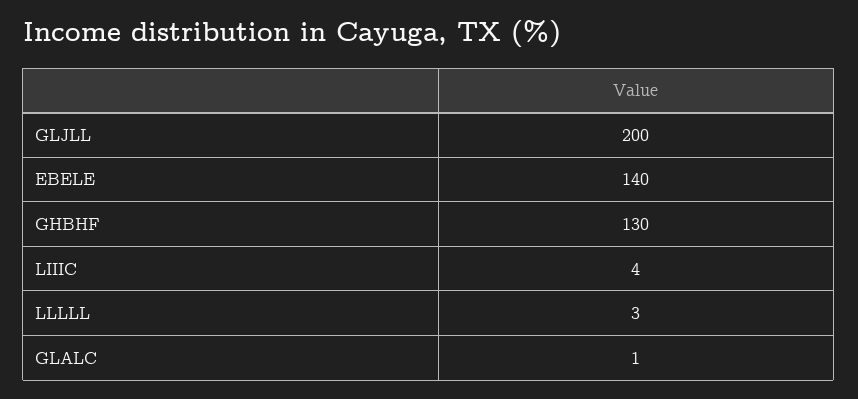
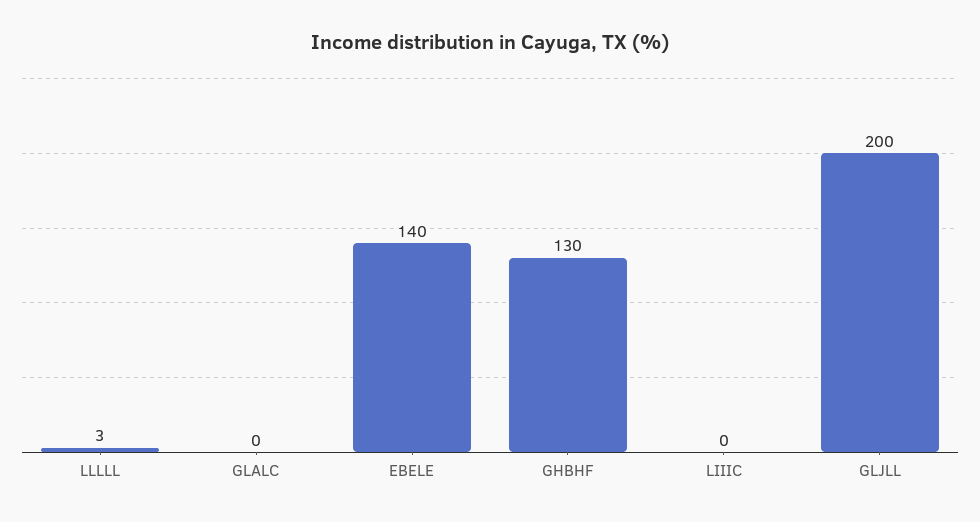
  {
    "GLJLL": 200,
    "EBELE": 140,
    "GHBHF": 130,
-   "LIIIC": 4,
+   "LIIIC": 0,
    "LLLLL": 3,
-   "GLALC": 1
+   "GLALC": 0
  }

